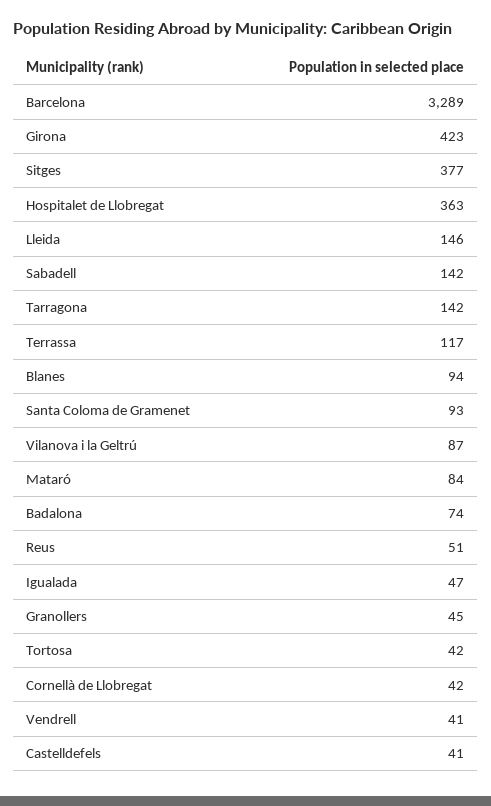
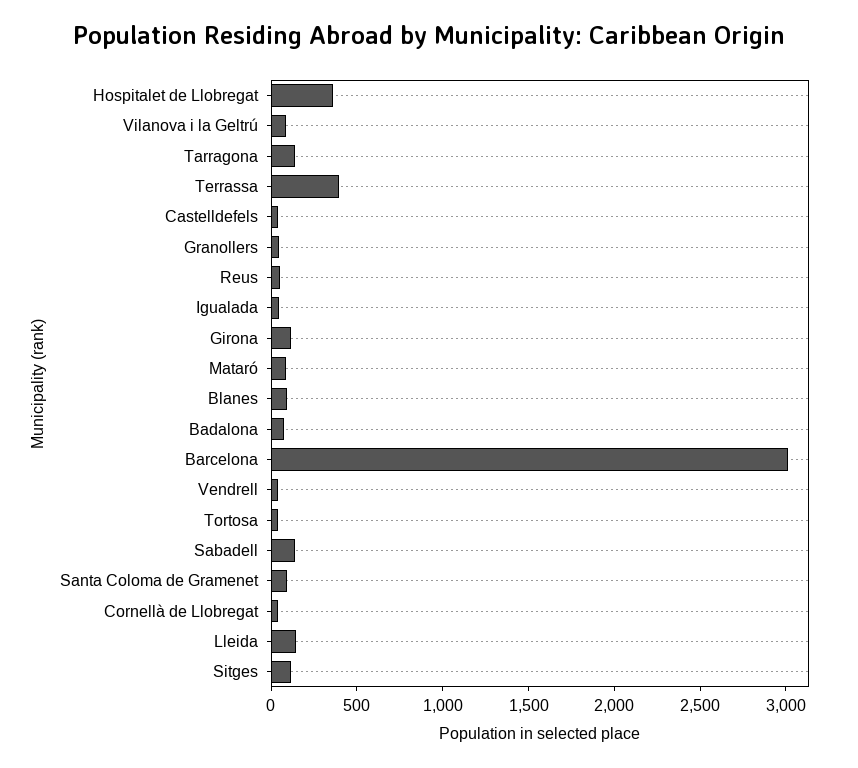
  {
-   "Barcelona": 3289,
+   "Barcelona": 3000,
-   "Girona": 423,
+   "Girona": 100,
-   "Sitges": 377,
+   "Sitges": 100,
    "Hospitalet de Llobregat": 363,
    "Lleida": 146,
    "Sabadell": 142,
    "Tarragona": 142,
-   "Terrassa": 117,
+   "Terrassa": 400,
    "Blanes": 94,
    "Santa Coloma de Gramenet": 93,
    "Vilanova i la Geltrú": 87,
    "Mataró": 84,
    "Badalona": 74,
    "Reus": 51,
    "Igualada": 47,
    "Granollers": 45,
    "Tortosa": 42,
    "Cornellà de Llobregat": 42,
    "Vendrell": 41,
    "Castelldefels": 41
  }

